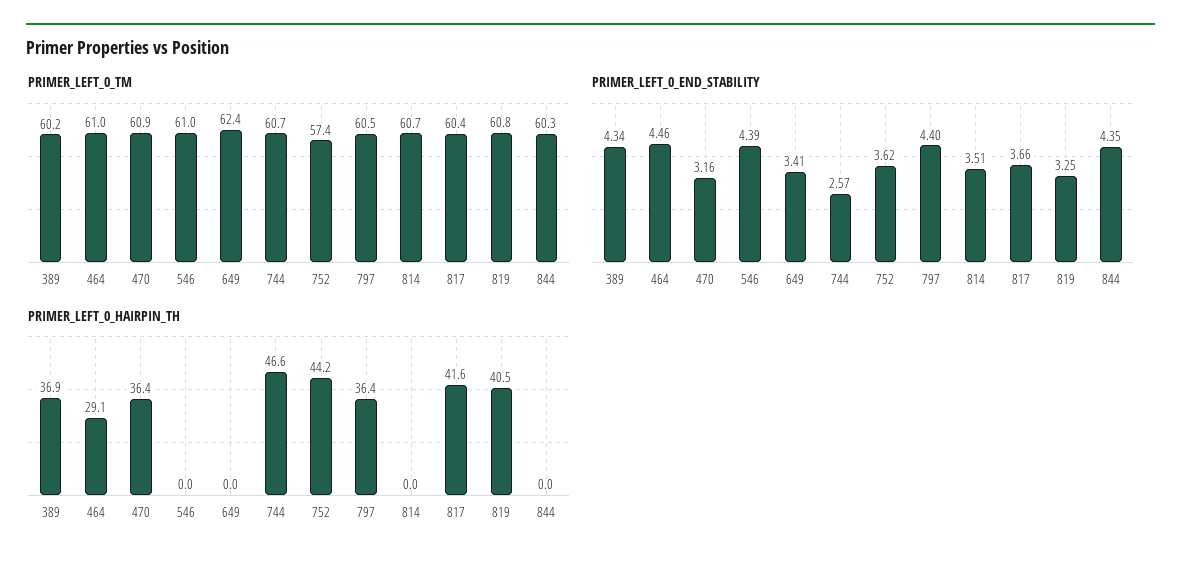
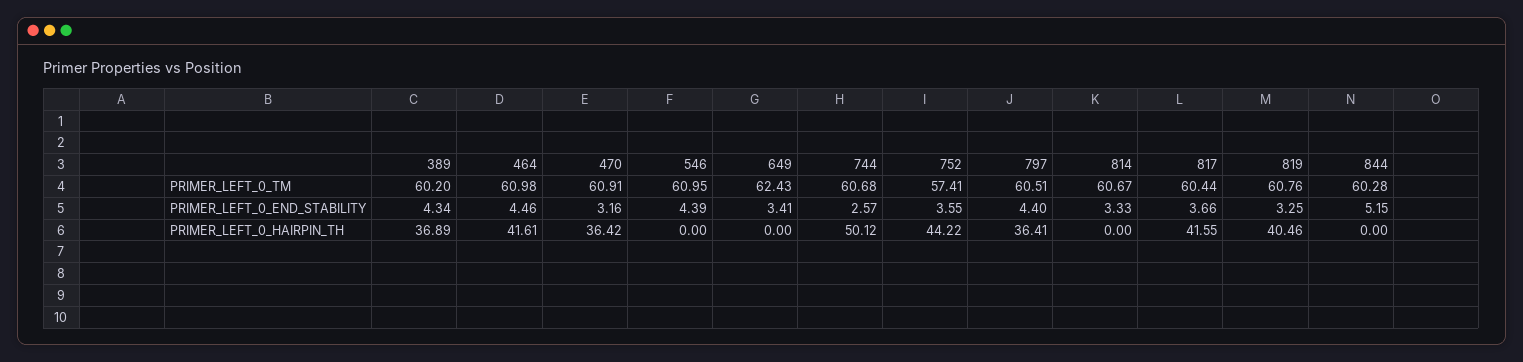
  {
    "PRIMER_LEFT_0_TM": {
      "389": 60.2,
      "464": 60.98,
      "470": 60.91,
      "546": 60.95,
      "649": 62.43,
      "744": 60.68,
      "752": 57.41,
      "797": 60.51,
      "814": 60.67,
      "817": 60.44,
      "819": 60.76,
      "844": 60.28
    },
    "PRIMER_LEFT_0_END_STABILITY": {
      "389": 4.34,
      "464": 4.46,
      "470": 3.16,
      "546": 4.39,
      "649": 3.41,
      "744": 2.57,
-     "752": 3.62,
+     "752": 3.55,
      "797": 4.4,
-     "814": 3.51,
+     "814": 3.33,
      "817": 3.66,
      "819": 3.25,
-     "844": 4.35
+     "844": 5.15
    },
    "PRIMER_LEFT_0_HAIRPIN_TH": {
      "389": 36.89,
-     "464": 29.1,
+     "464": 41.61,
      "470": 36.42,
      "546": 0,
      "649": 0,
-     "744": 46.6,
+     "744": 50.12,
      "752": 44.22,
      "797": 36.41,
      "814": 0,
      "817": 41.55,
      "819": 40.46,
      "844": 0
    }
  }

